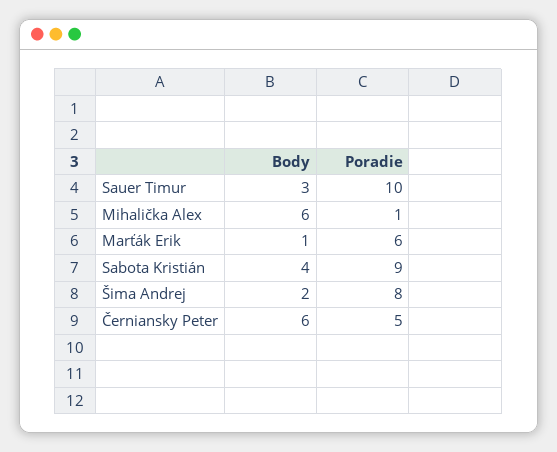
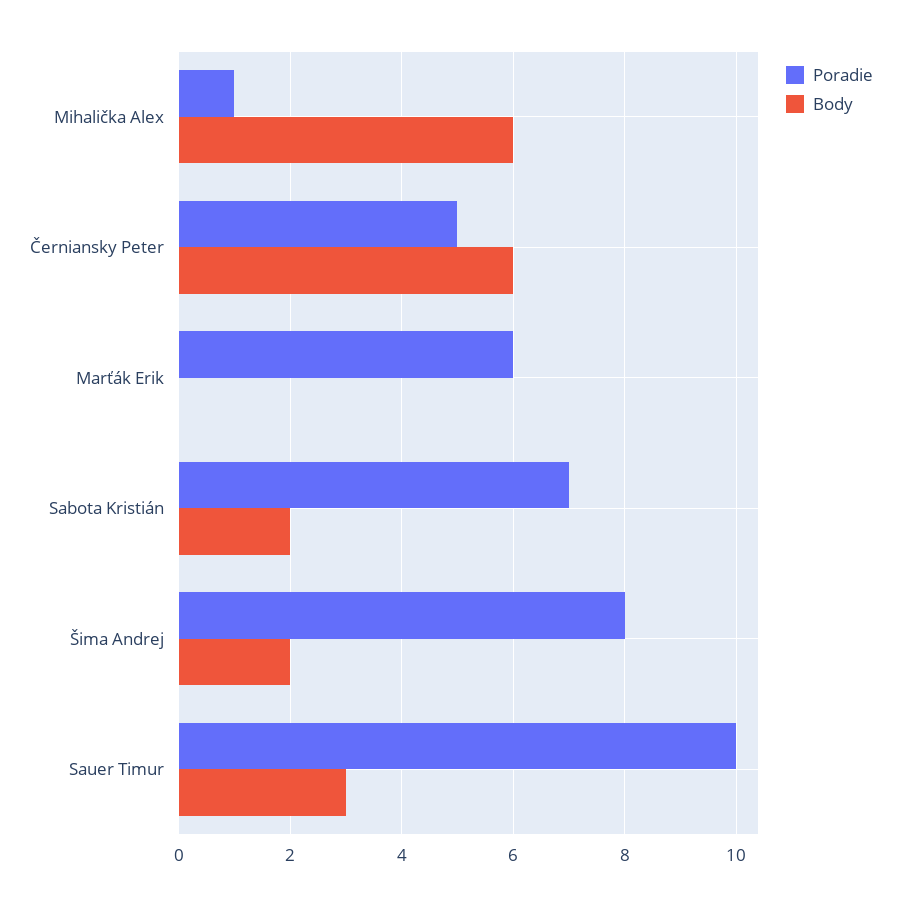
  {
    "Body": {
      "Sauer Timur": 3,
      "Mihalička Alex": 6,
-     "Marťák Erik": 1,
+     "Marťák Erik": 0,
-     "Sabota Kristián": 4,
+     "Sabota Kristián": 2,
      "Šima Andrej": 2,
      "Černiansky Peter": 6
    },
    "Poradie": {
      "Sauer Timur": 10,
      "Mihalička Alex": 1,
      "Marťák Erik": 6,
-     "Sabota Kristián": 9,
+     "Sabota Kristián": 7,
      "Šima Andrej": 8,
      "Černiansky Peter": 5
    }
  }

